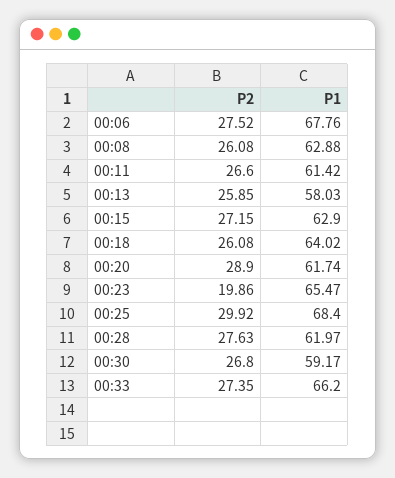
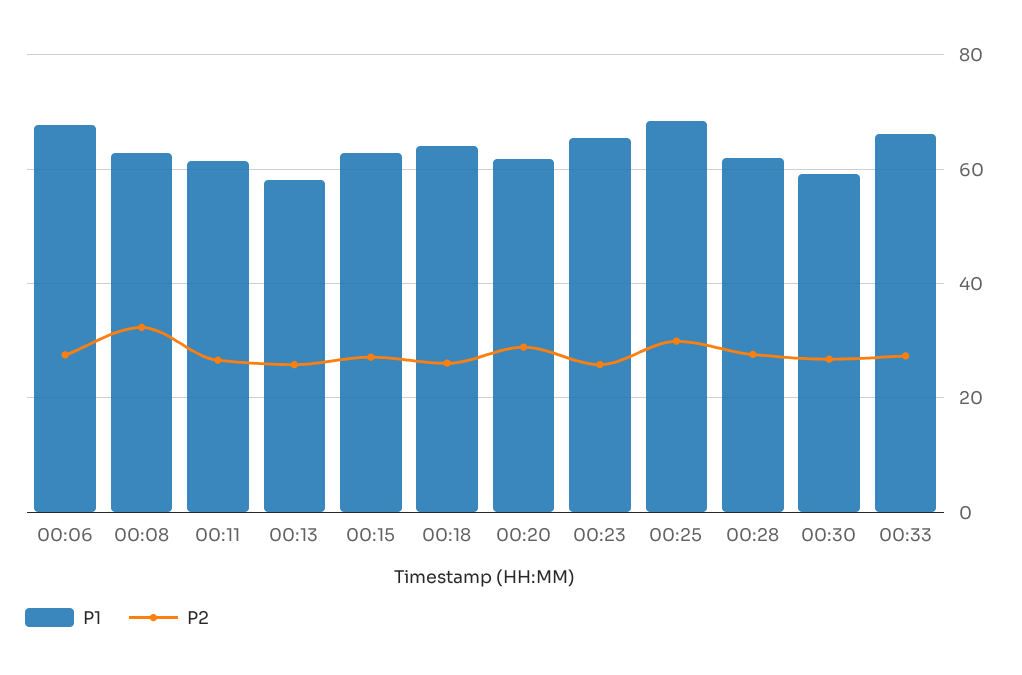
  {
    "P2": {
      "00:06": 27.52,
-     "00:08": 26.08,
+     "00:08": 32,
      "00:11": 26.6,
      "00:13": 25.85,
      "00:15": 27.15,
      "00:18": 26.08,
      "00:20": 28.9,
-     "00:23": 19.86,
+     "00:23": 26,
      "00:25": 29.92,
      "00:28": 27.63,
      "00:30": 26.8,
      "00:33": 27.35
    },
    "P1": {
      "00:06": 67.76,
      "00:08": 62.88,
      "00:11": 61.42,
      "00:13": 58.03,
      "00:15": 62.9,
      "00:18": 64.02,
      "00:20": 61.74,
      "00:23": 65.47,
      "00:25": 68.4,
      "00:28": 61.97,
      "00:30": 59.17,
      "00:33": 66.2
    }
  }

